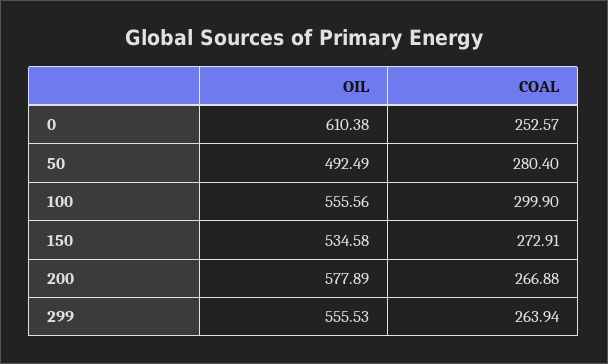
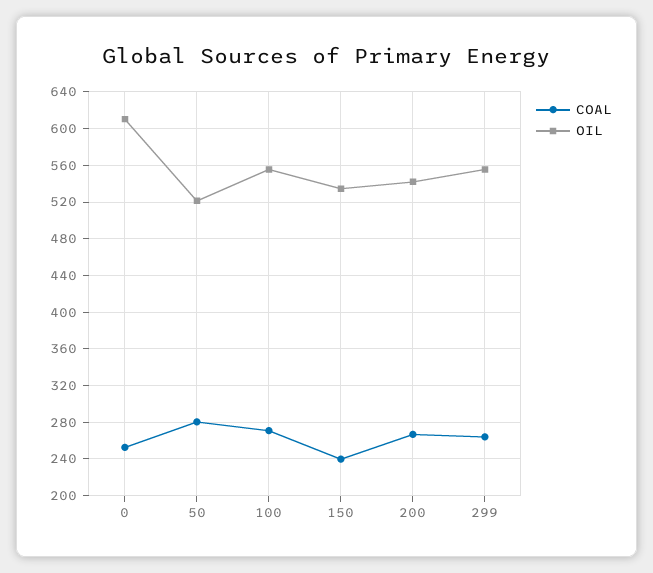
  {
    "OIL": {
      "0": 610.38,
-     "50": 492.49,
+     "50": 520,
      "100": 555.56,
      "150": 534.58,
-     "200": 577.89,
+     "200": 540,
      "299": 555.53
    },
    "COAL": {
      "0": 252.57,
      "50": 280.4,
-     "100": 299.9,
+     "100": 270,
-     "150": 272.91,
+     "150": 240,
      "200": 266.88,
      "299": 263.94
    }
  }

